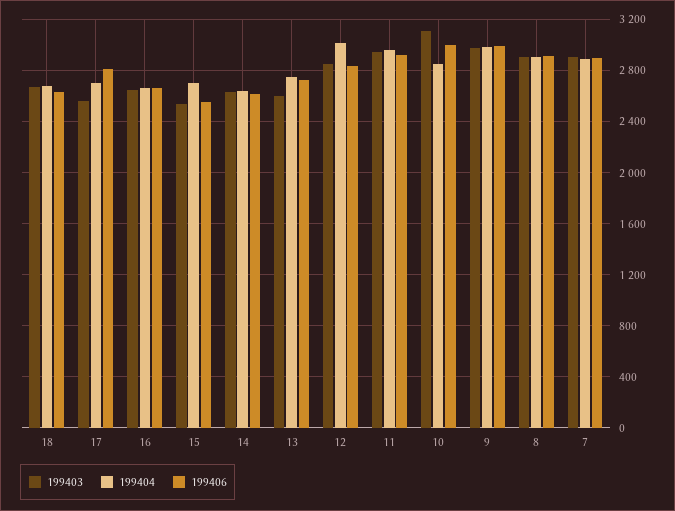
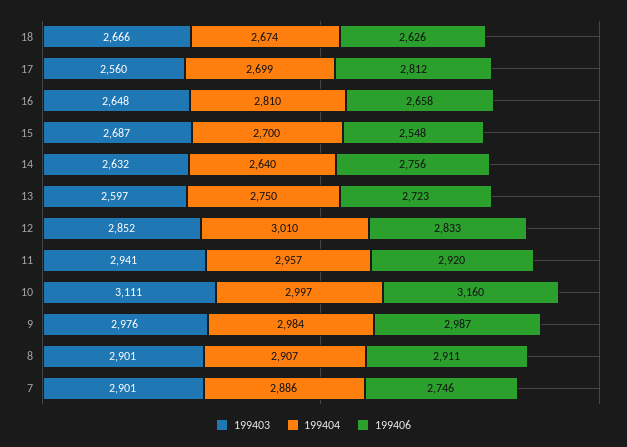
  {
    "199403": {
      "18": 2666,
      "17": 2560,
      "16": 2648,
-     "15": 2550,
+     "15": 2687,
      "14": 2632,
      "13": 2597,
      "12": 2852,
      "11": 2941,
      "10": 3111,
      "9": 2976,
      "8": 2901,
      "7": 2901
    },
    "199404": {
      "18": 2674,
      "17": 2699,
-     "16": 2650,
+     "16": 2810,
      "15": 2700,
      "14": 2640,
      "13": 2750,
      "12": 3010,
      "11": 2957,
-     "10": 2850,
+     "10": 2997,
      "9": 2984,
      "8": 2907,
      "7": 2886
    },
    "199406": {
      "18": 2626,
      "17": 2812,
      "16": 2658,
      "15": 2548,
-     "14": 2600,
+     "14": 2756,
      "13": 2723,
      "12": 2833,
      "11": 2920,
-     "10": 3000,
+     "10": 3160,
      "9": 2987,
      "8": 2911,
-     "7": 2900
+     "7": 2746
    }
  }

